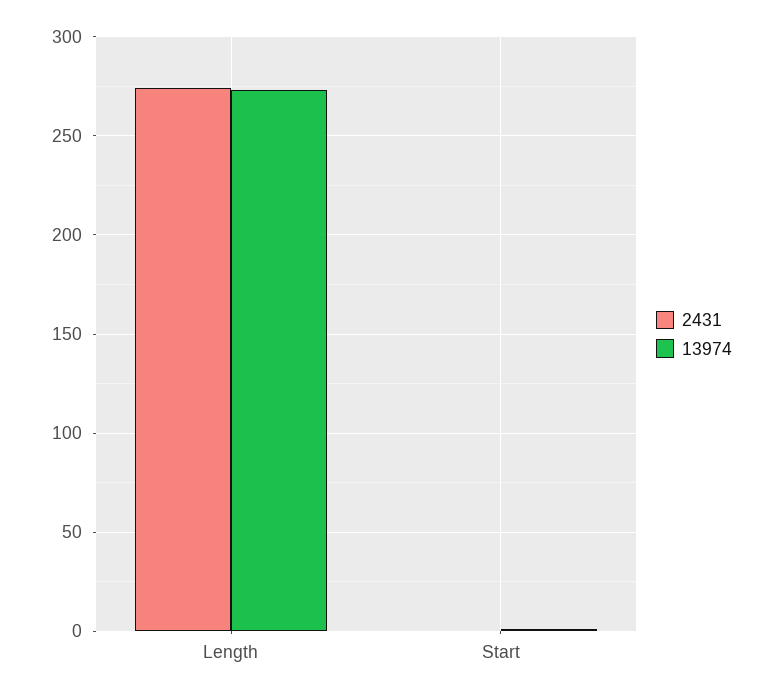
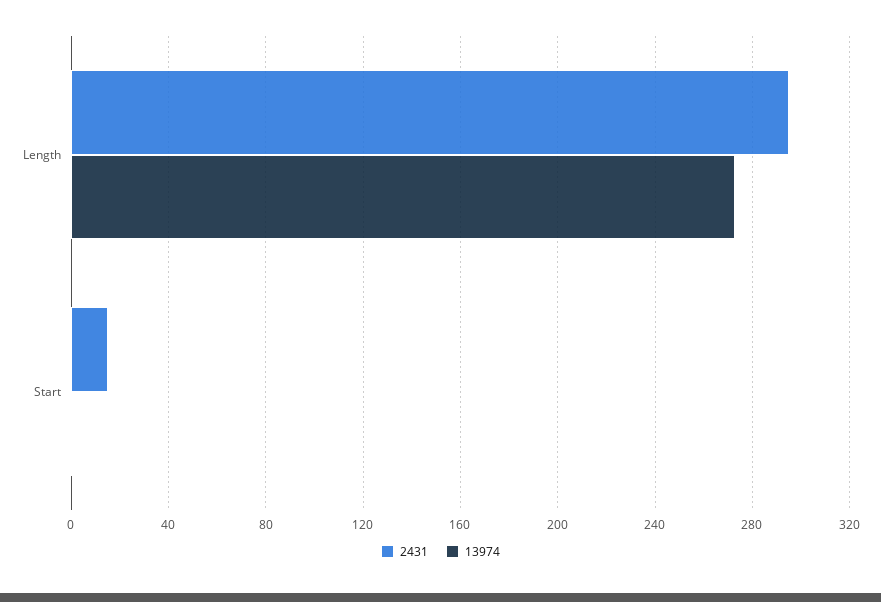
  {
    "2431": {
-     "Length": 275,
+     "Length": 295,
-     "Start": 0
+     "Start": 15
    },
    "13974": {
      "Length": 275,
      "Start": 0
    }
  }

